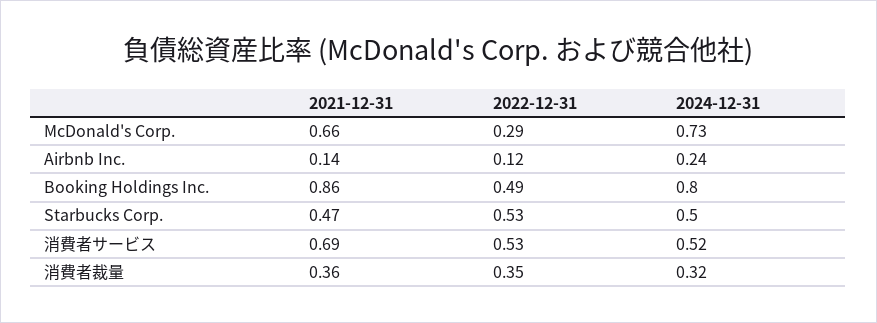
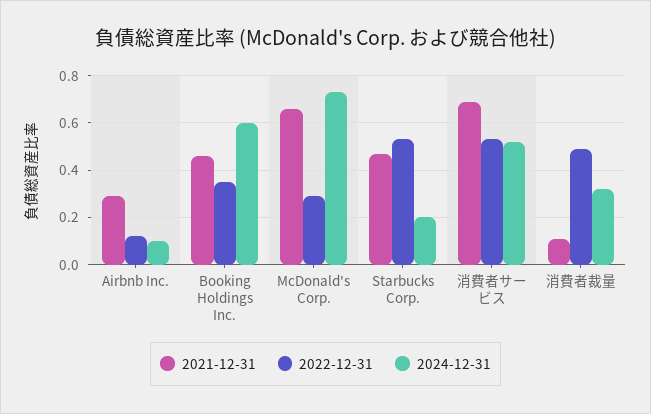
  {
    "2021-12-31": {
      "McDonald's Corp.": 0.66,
-     "Airbnb Inc.": 0.14,
+     "Airbnb Inc.": 0.3,
-     "Booking Holdings Inc.": 0.86,
+     "Booking Holdings Inc.": 0.45,
      "Starbucks Corp.": 0.47,
      "消費者サービス": 0.69,
-     "消費者裁量": 0.36
+     "消費者裁量": 0.1
    },
    "2022-12-31": {
      "McDonald's Corp.": 0.29,
      "Airbnb Inc.": 0.12,
-     "Booking Holdings Inc.": 0.49,
+     "Booking Holdings Inc.": 0.35,
      "Starbucks Corp.": 0.53,
      "消費者サービス": 0.53,
-     "消費者裁量": 0.35
+     "消費者裁量": 0.5
    },
    "2024-12-31": {
      "McDonald's Corp.": 0.73,
-     "Airbnb Inc.": 0.24,
+     "Airbnb Inc.": 0.1,
-     "Booking Holdings Inc.": 0.8,
+     "Booking Holdings Inc.": 0.6,
-     "Starbucks Corp.": 0.5,
+     "Starbucks Corp.": 0.2,
      "消費者サービス": 0.52,
      "消費者裁量": 0.32
    }
  }

